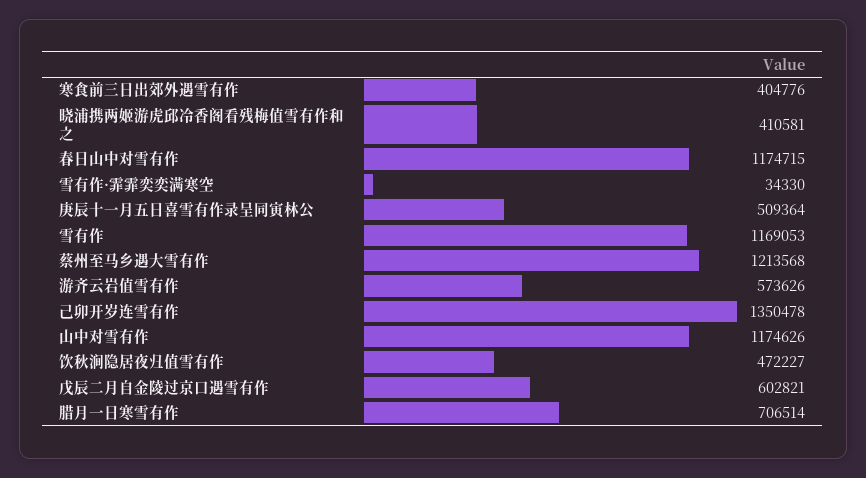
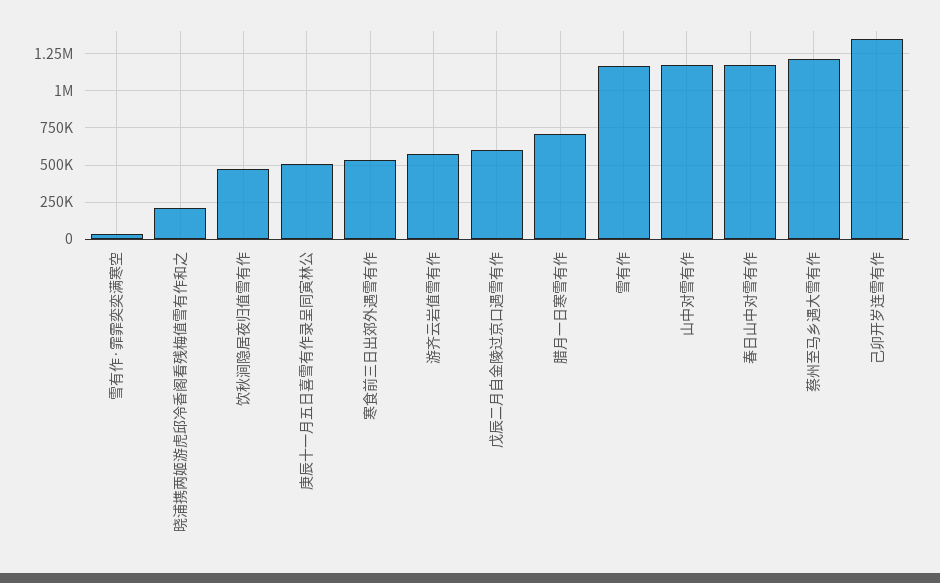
  {
-   "寒食前三日出郊外遇雪有作": 404776,
+   "寒食前三日出郊外遇雪有作": 550000,
-   "晓浦携两姬游虎邱冷香阁看残梅值雪有作和之": 410581,
+   "晓浦携两姬游虎邱冷香阁看残梅值雪有作和之": 200000,
    "春日山中对雪有作": 1174715,
    "雪有作·霏霏奕奕满寒空": 34330,
    "庚辰十一月五日喜雪有作录呈同寅林公": 509364,
    "雪有作": 1169053,
    "蔡州至马乡遇大雪有作": 1213568,
    "游齐云岩值雪有作": 573626,
    "己卯开岁连雪有作": 1350478,
    "山中对雪有作": 1174626,
    "饮秋涧隐居夜归值雪有作": 472227,
    "戊辰二月自金陵过京口遇雪有作": 602821,
    "腊月一日寒雪有作": 706514
  }

